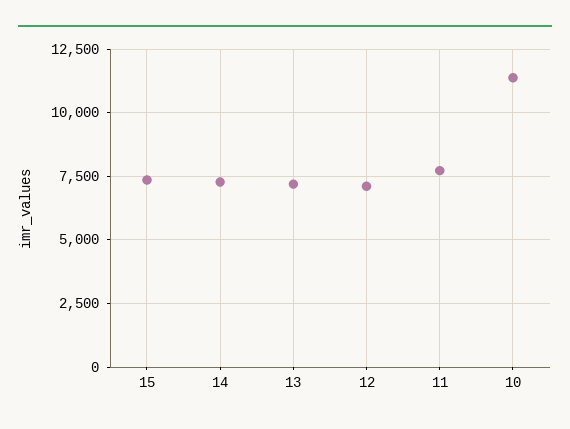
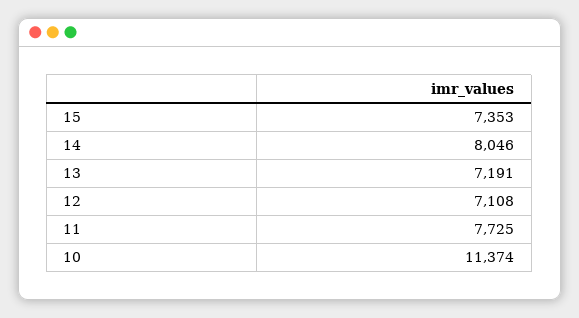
  {
    "15": 7353,
-   "14": 7250,
+   "14": 8046,
    "13": 7191,
    "12": 7108,
    "11": 7725,
    "10": 11374
  }

